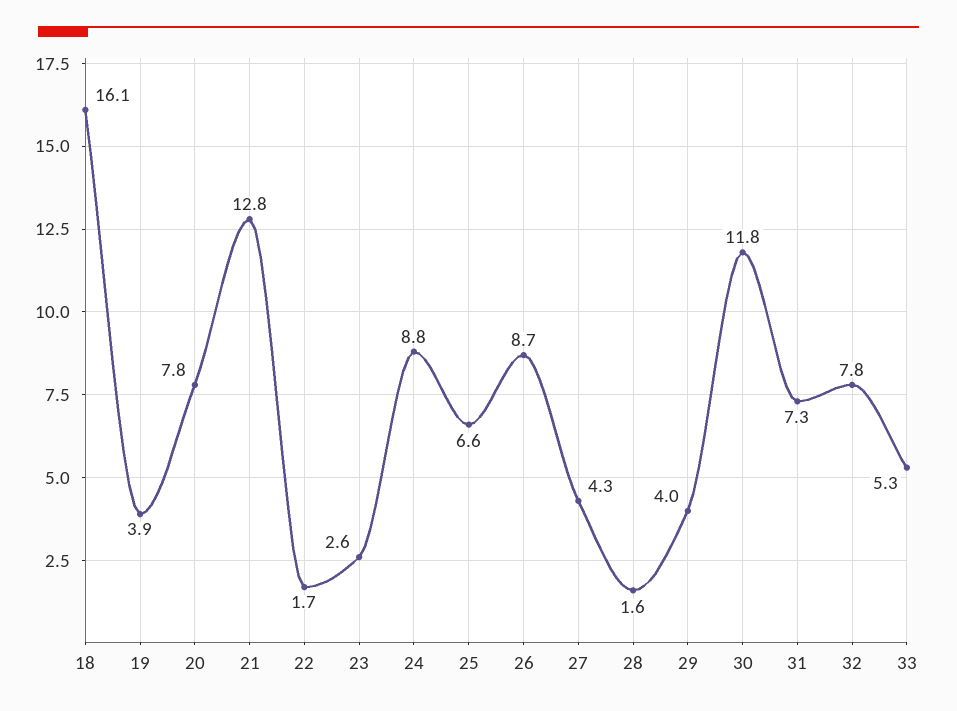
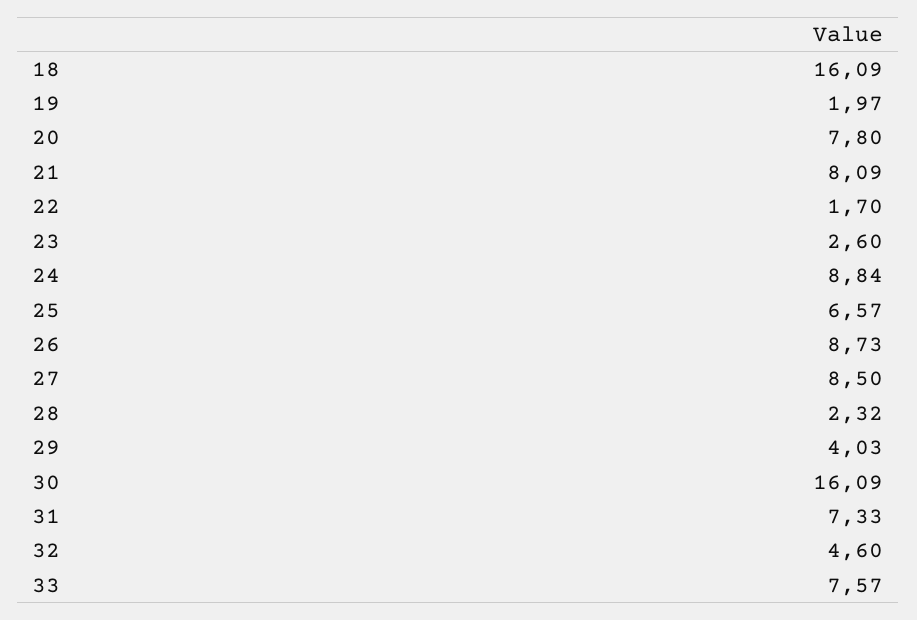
  {
    "18": 16.09,
-   "19": 3.9,
+   "19": 1.97,
    "20": 7.8,
-   "21": 12.8,
+   "21": 8.09,
    "22": 1.7,
    "23": 2.6,
    "24": 8.84,
    "25": 6.57,
    "26": 8.73,
-   "27": 4.3,
+   "27": 8.5,
-   "28": 1.6,
+   "28": 2.32,
    "29": 4.03,
-   "30": 11.8,
+   "30": 16.09,
    "31": 7.33,
-   "32": 7.8,
+   "32": 4.6,
-   "33": 5.3
+   "33": 7.57
  }

